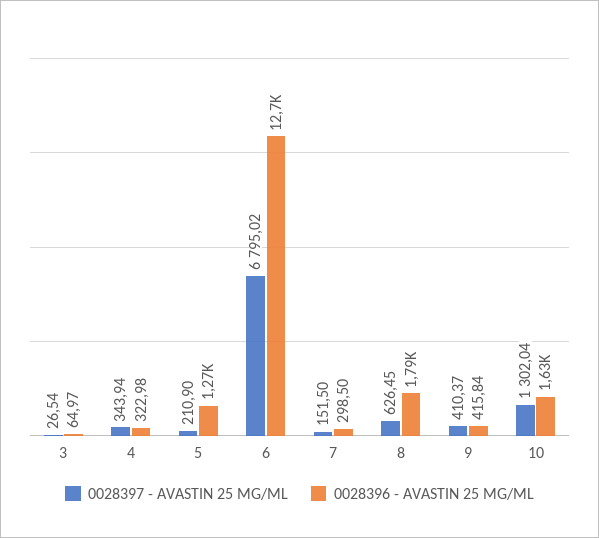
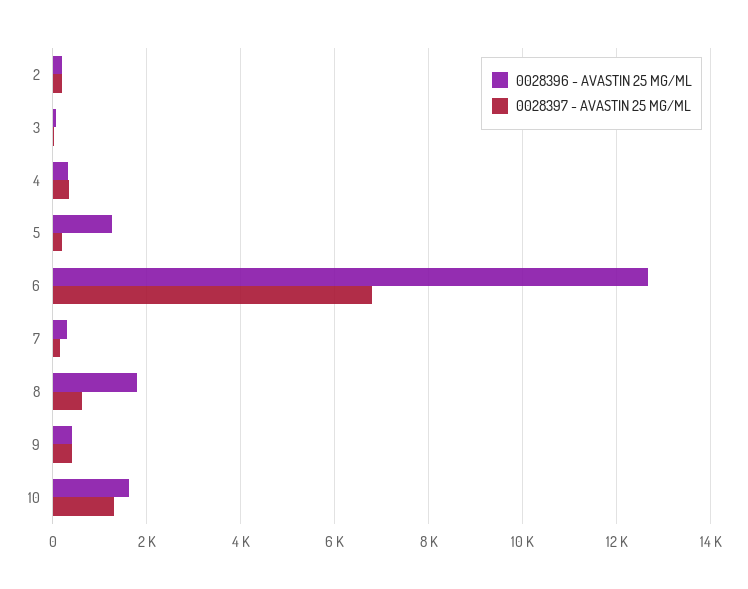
  {
    "0028397 - AVASTIN 25 MG/ML": {
      "3": 26.54,
      "4": 343.94,
      "5": 210.9,
      "6": 6795.02,
      "7": 151.5,
      "8": 626.45,
      "9": 410.37,
-     "10": 1302.04
+     "10": 1302.04,
+     "2": 200
    },
    "0028396 - AVASTIN 25 MG/ML": {
      "3": 64.97,
      "4": 322.98,
      "5": 1270,
      "6": 12700,
      "7": 298.5,
      "8": 1790,
      "9": 415.84,
-     "10": 1630
+     "10": 1630,
+     "2": 200
    }
  }

